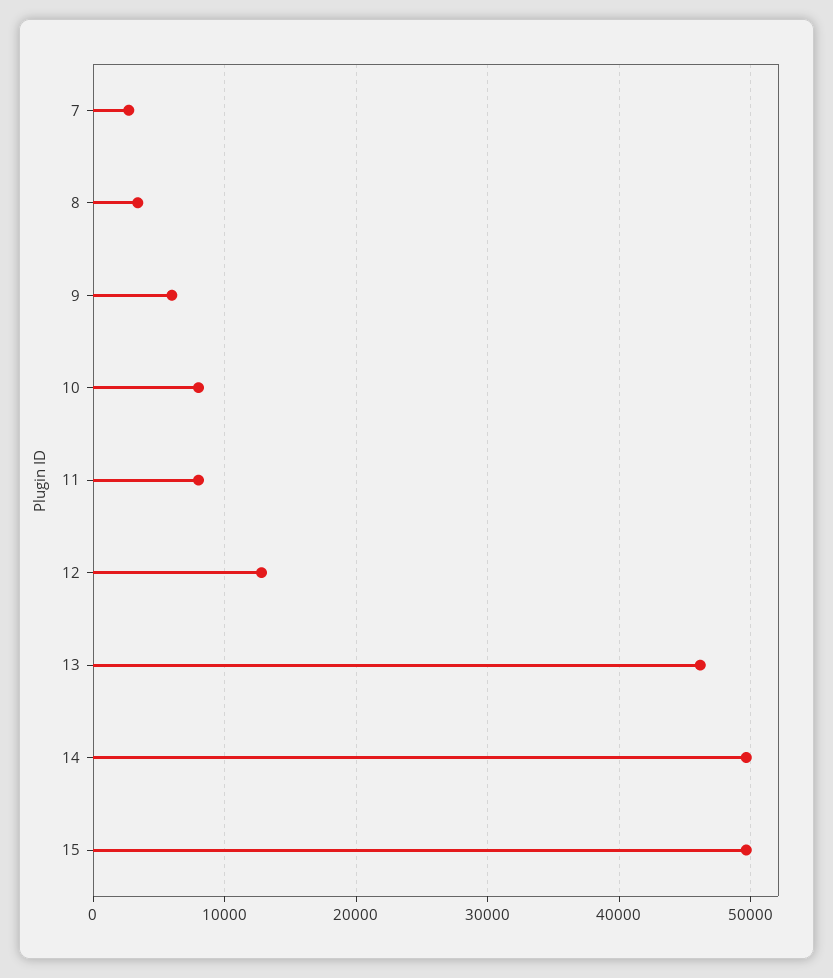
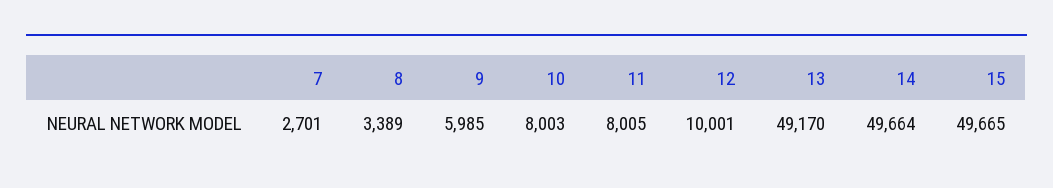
  {
    "7": 2701,
    "8": 3389,
    "9": 5985,
    "10": 8003,
    "11": 8005,
-   "12": 13000,
+   "12": 10001,
-   "13": 46000,
+   "13": 49170,
    "14": 49664,
    "15": 49665
  }

